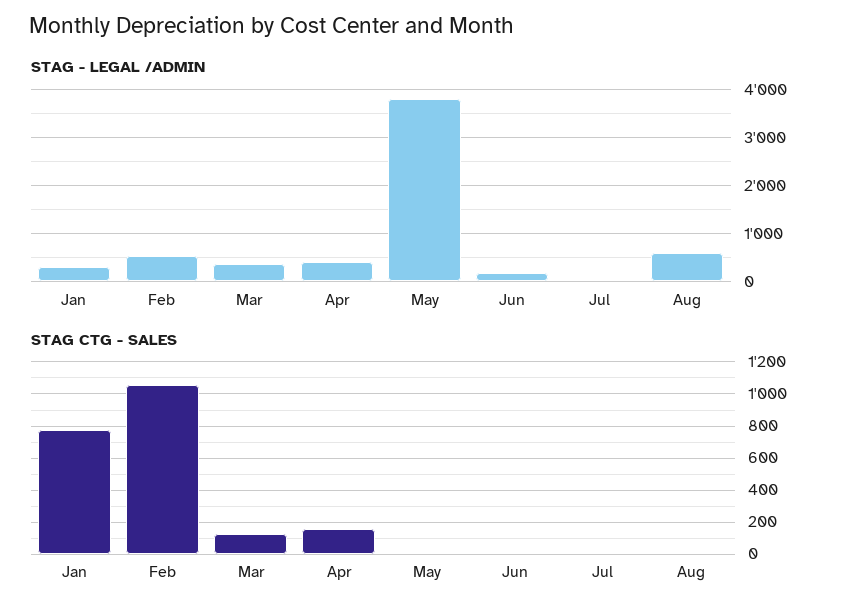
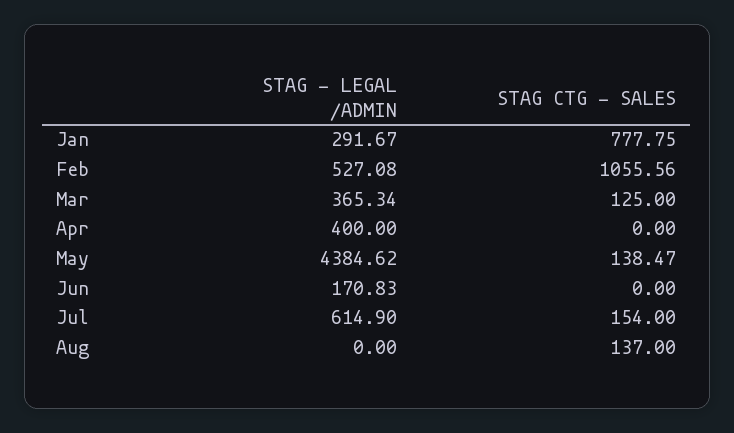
  {
    "STAG - LEGAL /ADMIN": {
      "Jan": 291.67,
      "Feb": 527.08,
      "Mar": 365.34,
      "Apr": 400,
-     "May": 3800,
+     "May": 4384.62,
      "Jun": 170.83,
-     "Jul": 0,
+     "Jul": 614.9,
-     "Aug": 600
+     "Aug": 0
    },
    "STAG CTG - SALES": {
      "Jan": 777.75,
      "Feb": 1055.56,
      "Mar": 125,
-     "Apr": 150,
+     "Apr": 0,
-     "May": 0,
+     "May": 138.47,
      "Jun": 0,
-     "Jul": 0,
+     "Jul": 154,
-     "Aug": 0
+     "Aug": 137
    }
  }

